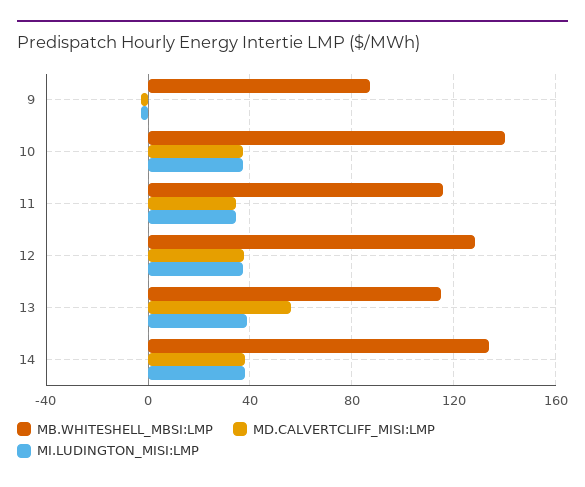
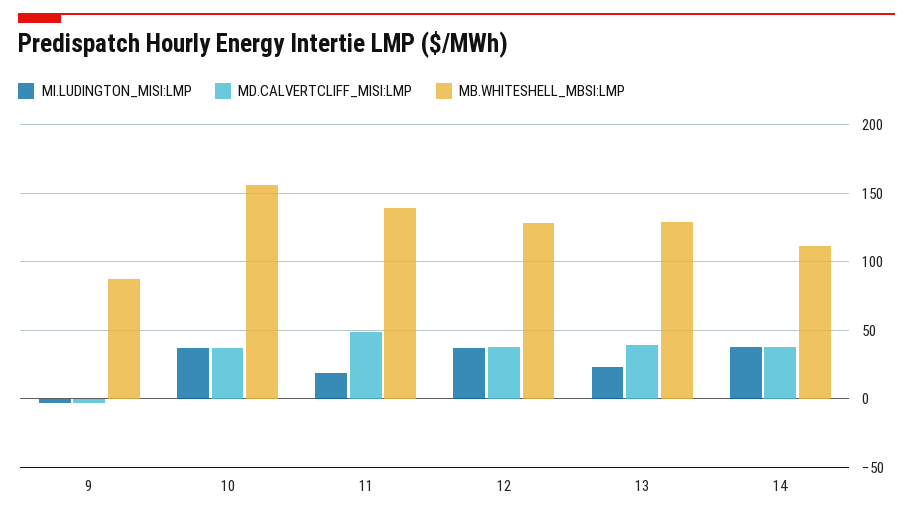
  {
    "MB.WHITESHELL_MBSI:LMP": {
      "9": 85,
-     "10": 140,
+     "10": 155,
-     "11": 115,
+     "11": 140,
      "12": 130,
-     "13": 115,
+     "13": 130,
-     "14": 135
+     "14": 110
    },
    "MD.CALVERTCLIFF_MISI:LMP": {
      "9": -5,
      "10": 35,
-     "11": 35,
+     "11": 50,
      "12": 35,
-     "13": 55,
+     "13": 40,
      "14": 40
    },
    "MI.LUDINGTON_MISI:LMP": {
      "9": -5,
      "10": 35,
-     "11": 35,
+     "11": 20,
      "12": 35,
-     "13": 40,
+     "13": 25,
      "14": 40
    }
  }

